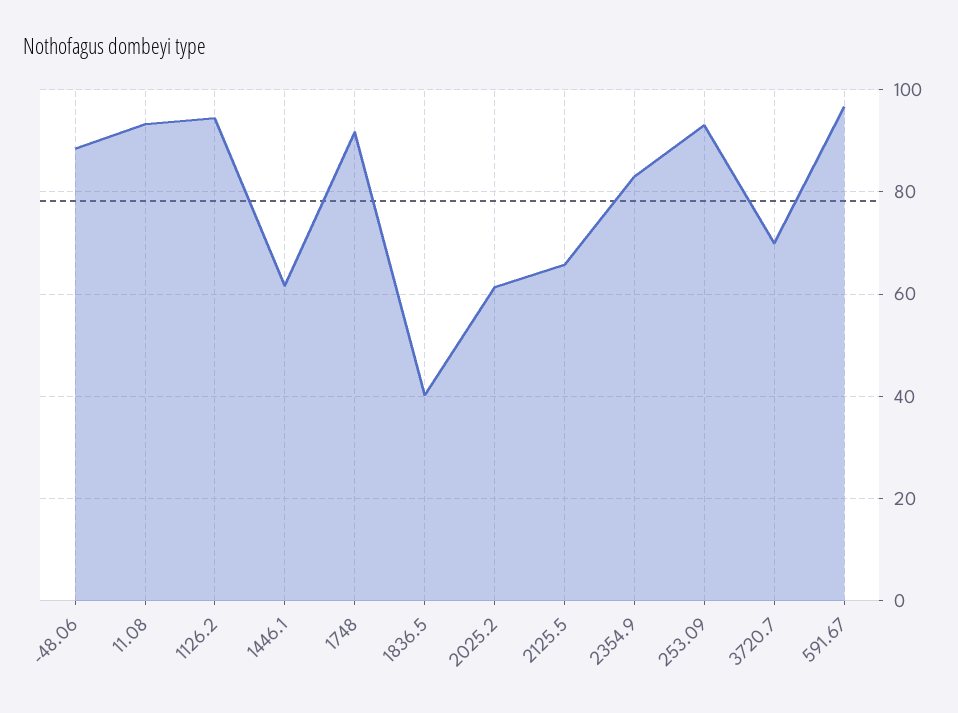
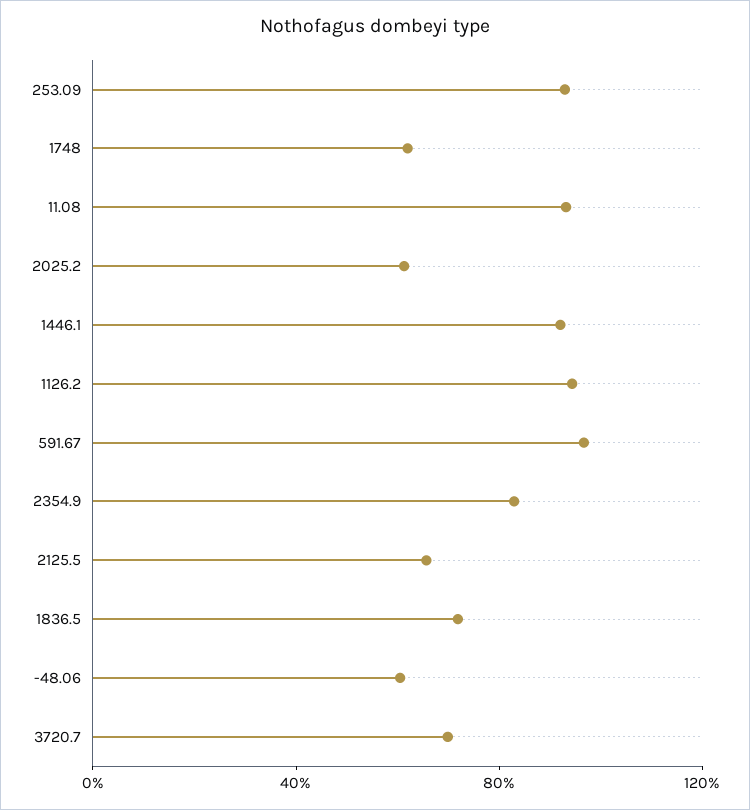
  {
-   "-48.06": 88,
+   "-48.06": 60,
    "11.08": 94,
    "1126.2": 94,
-   "1446.1": 62,
+   "1446.1": 90,
-   "1748": 92,
+   "1748": 60,
-   "1836.5": 40,
+   "1836.5": 70,
    "2025.2": 62,
    "2125.5": 66,
    "2354.9": 84,
    "253.09": 94,
    "3720.7": 70,
    "591.67": 96
  }

